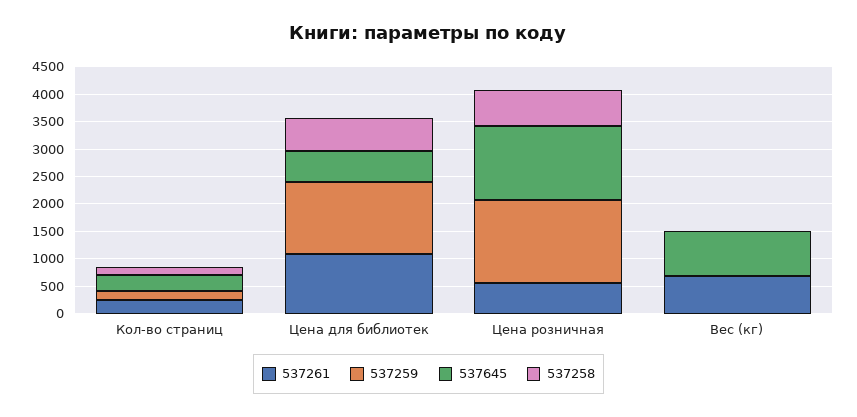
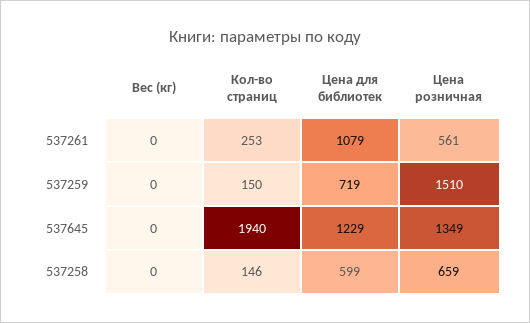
  {
    "537261": {
      "Кол-во страниц": 253,
      "Цена для библиотек": 1079,
      "Цена розничная": 561,
-     "Вес (кг)": 750
+     "Вес (кг)": 0
    },
    "537259": {
      "Кол-во страниц": 150,
-     "Цена для библиотек": 1250,
+     "Цена для библиотек": 719,
      "Цена розничная": 1510,
      "Вес (кг)": 0
    },
    "537645": {
-     "Кол-во страниц": 250,
+     "Кол-во страниц": 1940,
-     "Цена для библиотек": 500,
+     "Цена для библиотек": 1229,
      "Цена розничная": 1349,
-     "Вес (кг)": 750
+     "Вес (кг)": 0
    },
    "537258": {
      "Кол-во страниц": 146,
      "Цена для библиотек": 599,
      "Цена розничная": 659,
      "Вес (кг)": 0
    }
  }

